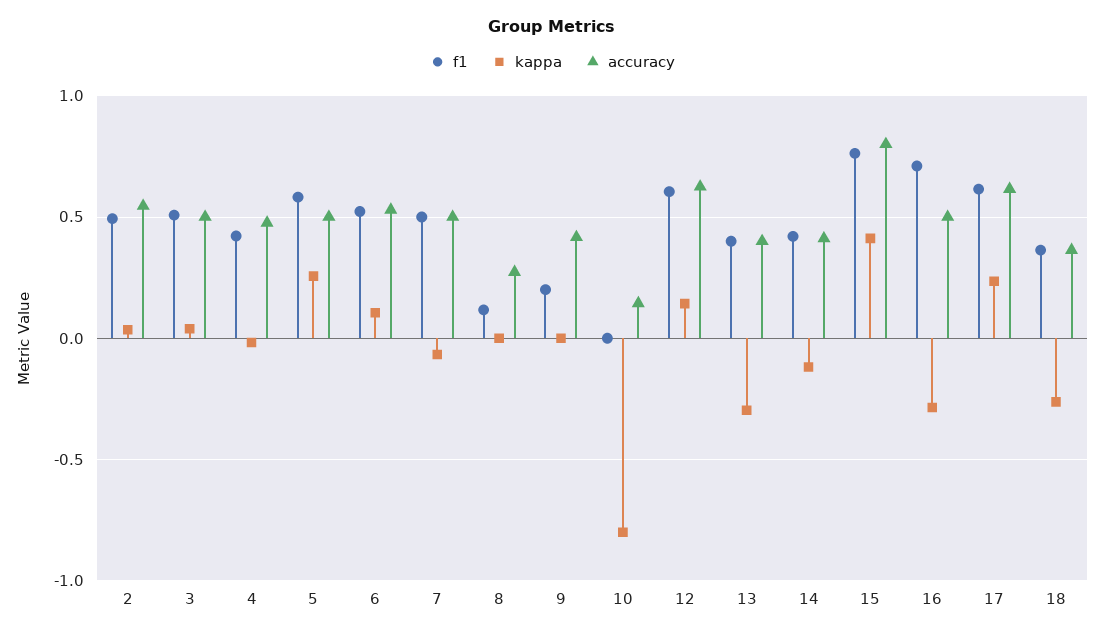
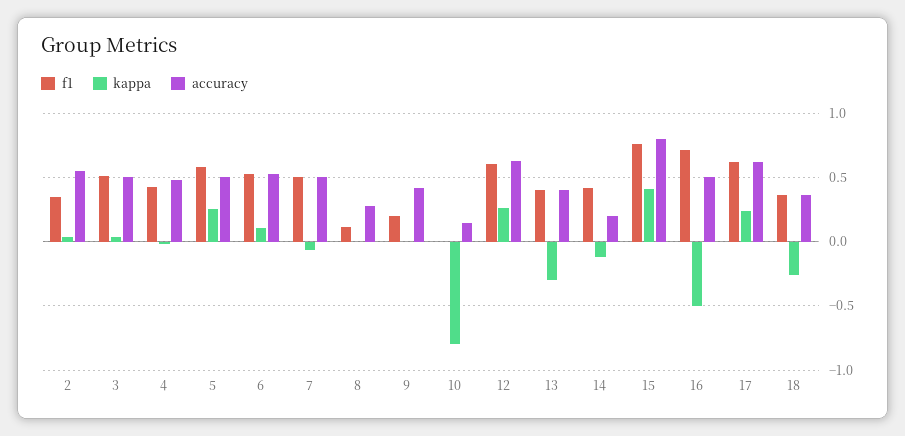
  {
    "f1": {
-     "2": 0.5,
+     "2": 0.35,
      "3": 0.5,
      "4": 0.4,
      "5": 0.6,
      "6": 0.5,
      "7": 0.5,
      "8": 0.1,
      "9": 0.2,
      "10": 0,
      "12": 0.6,
      "13": 0.4,
      "14": 0.4,
      "15": 0.75,
      "16": 0.7,
      "17": 0.6,
      "18": 0.35
    },
    "kappa": {
      "2": 0.05,
      "3": 0.05,
      "4": 0,
      "5": 0.25,
      "6": 0.1,
      "7": -0.05,
      "8": 0,
      "9": 0,
      "10": -0.8,
-     "12": 0.15,
+     "12": 0.25,
      "13": -0.3,
      "14": -0.1,
      "15": 0.4,
-     "16": -0.3,
+     "16": -0.5,
      "17": 0.25,
      "18": -0.25
    },
    "accuracy": {
      "2": 0.55,
      "3": 0.5,
      "4": 0.5,
      "5": 0.5,
      "6": 0.55,
      "7": 0.5,
      "8": 0.25,
      "9": 0.4,
      "10": 0.15,
      "12": 0.65,
      "13": 0.4,
-     "14": 0.4,
+     "14": 0.2,
      "15": 0.8,
      "16": 0.5,
      "17": 0.6,
      "18": 0.35
    }
  }

